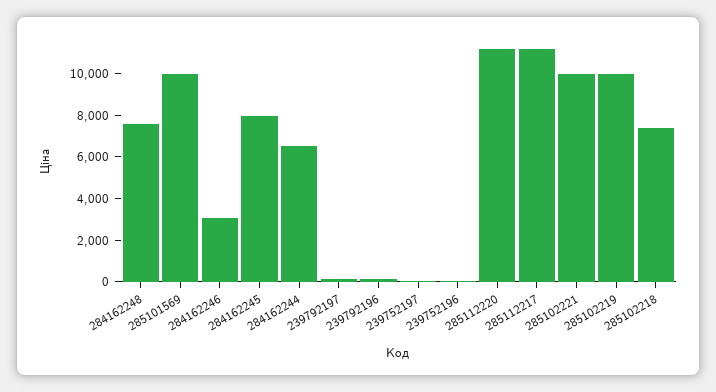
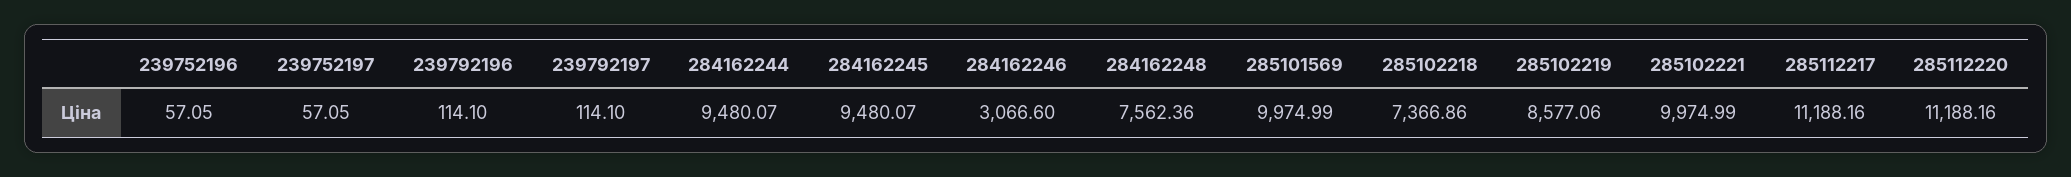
  {
    "284162248": 7562.36,
    "285101569": 9974.99,
    "284162246": 3066.6,
-   "284162245": 8000,
+   "284162245": 9480.07,
-   "284162244": 6500,
+   "284162244": 9480.07,
    "239792197": 114.1,
    "239792196": 114.1,
    "239752197": 57.05,
    "239752196": 57.05,
    "285112220": 11188.16,
    "285112217": 11188.16,
    "285102221": 9974.99,
-   "285102219": 10000,
+   "285102219": 8577.06,
    "285102218": 7366.86
  }

